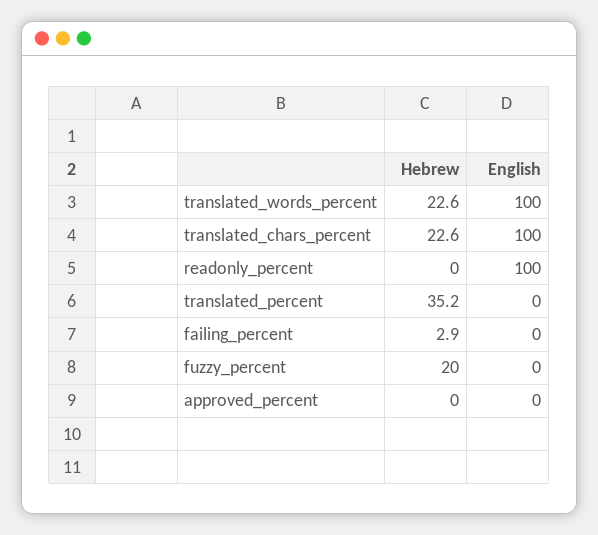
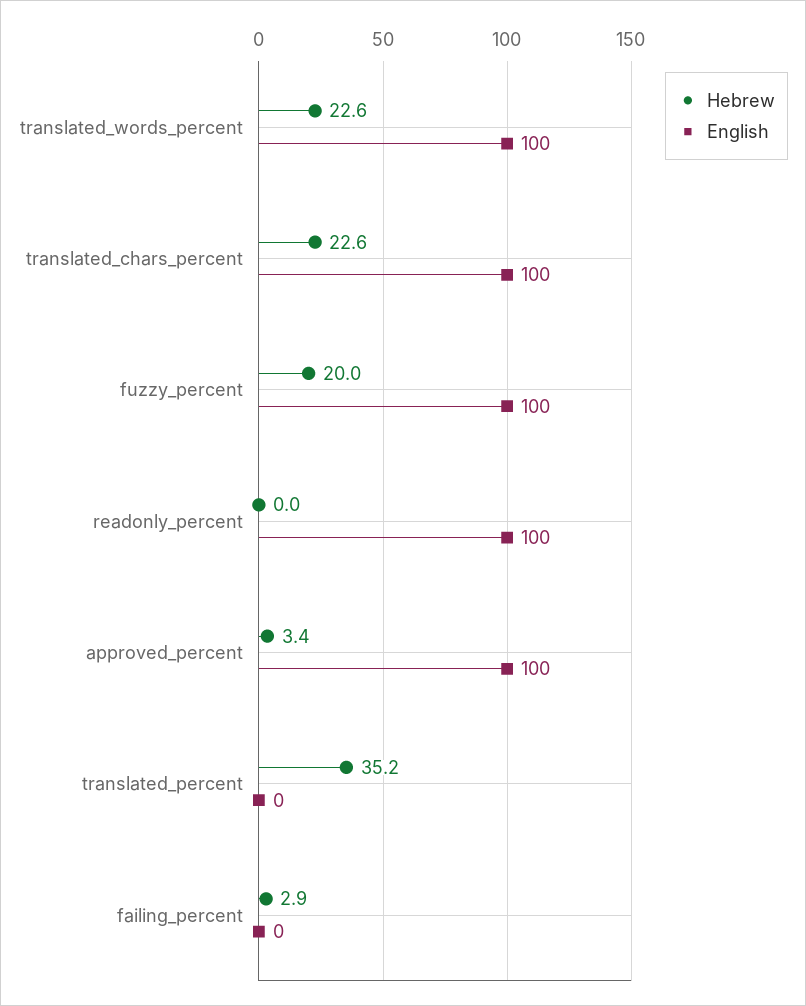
  {
    "Hebrew": {
      "translated_words_percent": 22.6,
      "translated_chars_percent": 22.6,
      "readonly_percent": 0,
      "translated_percent": 35.2,
      "failing_percent": 2.9,
      "fuzzy_percent": 20,
-     "approved_percent": 0
+     "approved_percent": 3.4
    },
    "English": {
      "translated_words_percent": 100,
      "translated_chars_percent": 100,
      "readonly_percent": 100,
      "translated_percent": 0,
      "failing_percent": 0,
-     "fuzzy_percent": 0,
+     "fuzzy_percent": 100,
-     "approved_percent": 0
+     "approved_percent": 100
    }
  }

